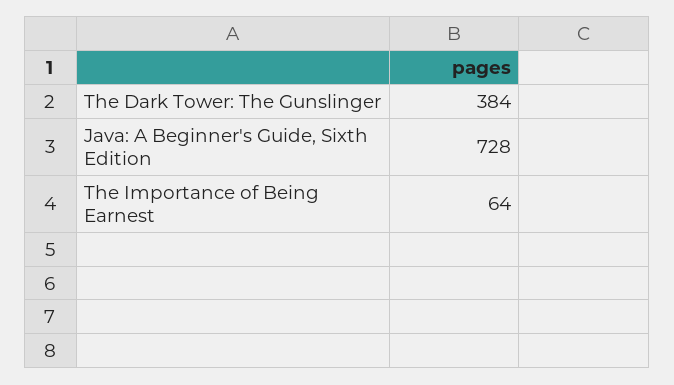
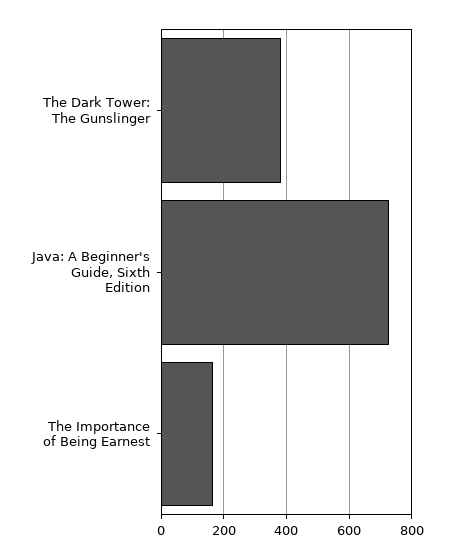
  {
    "The Dark Tower: The Gunslinger": 384,
    "Java: A Beginner's Guide, Sixth Edition": 728,
-   "The Importance of Being Earnest": 64
+   "The Importance of Being Earnest": 160
  }

